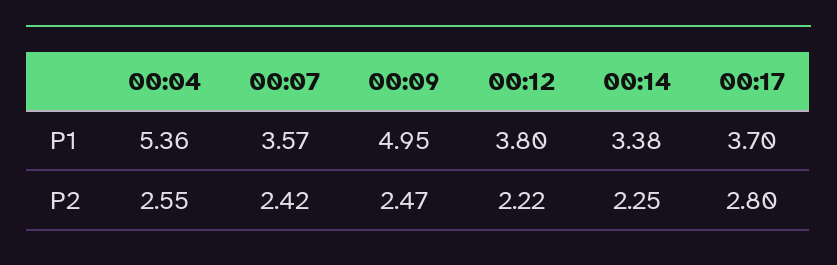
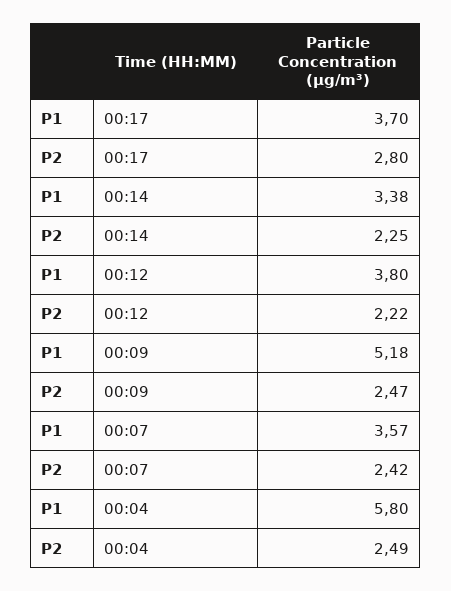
  {
    "00:04": {
-     "P1": 5.36,
+     "P1": 5.8,
-     "P2": 2.55
+     "P2": 2.49
    },
    "00:07": {
      "P1": 3.57,
      "P2": 2.42
    },
    "00:09": {
-     "P1": 4.95,
+     "P1": 5.18,
      "P2": 2.47
    },
    "00:12": {
      "P1": 3.8,
      "P2": 2.22
    },
    "00:14": {
      "P1": 3.38,
      "P2": 2.25
    },
    "00:17": {
      "P1": 3.7,
      "P2": 2.8
    }
  }

